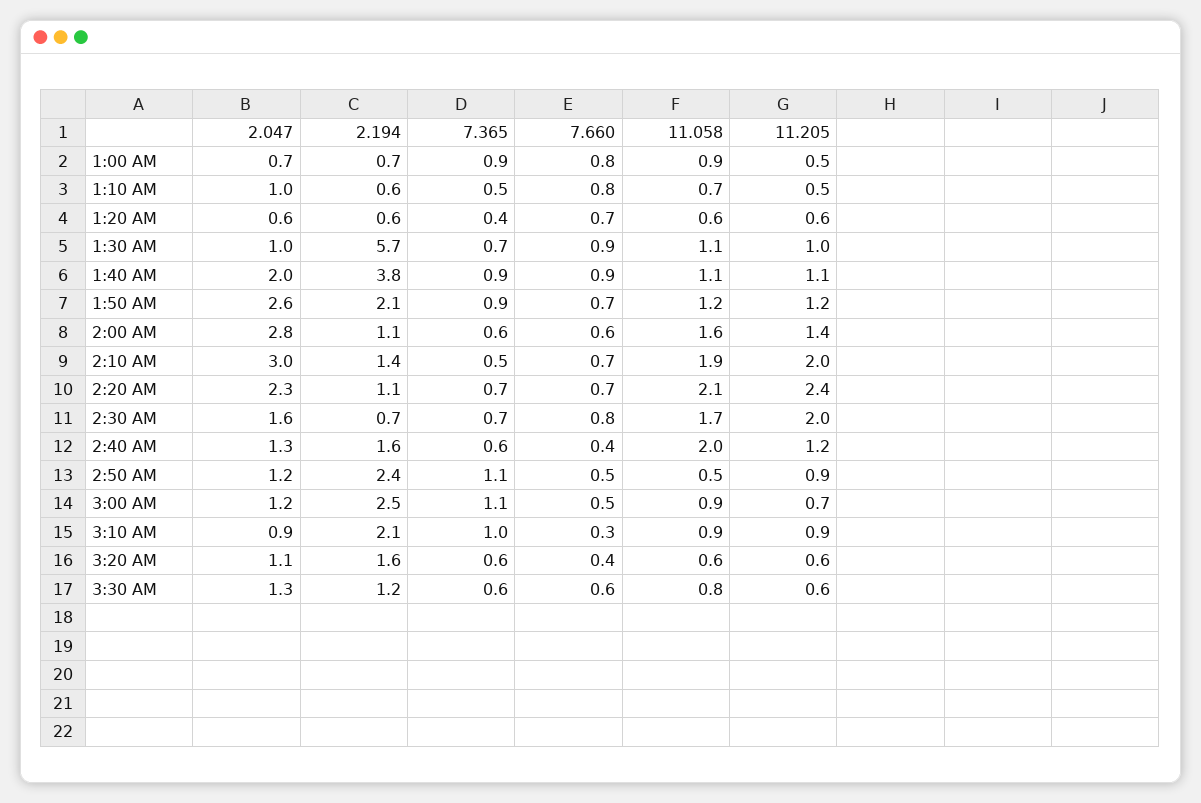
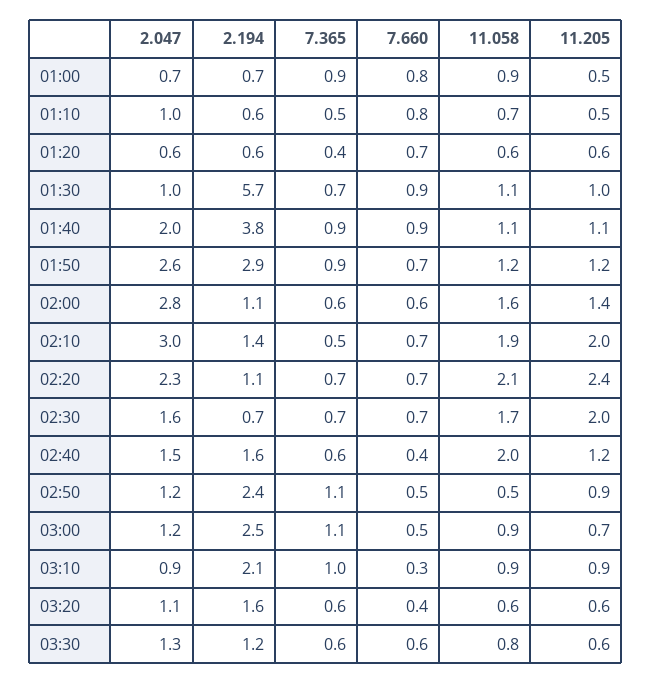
  {
    "2.047": {
      "1:00 AM": 0.7,
      "1:10 AM": 1,
      "1:20 AM": 0.6,
      "1:30 AM": 1,
      "1:40 AM": 2,
      "1:50 AM": 2.6,
      "2:00 AM": 2.8,
      "2:10 AM": 3,
      "2:20 AM": 2.3,
      "2:30 AM": 1.6,
-     "2:40 AM": 1.3,
+     "2:40 AM": 1.5,
      "2:50 AM": 1.2,
      "3:00 AM": 1.2,
      "3:10 AM": 0.9,
      "3:20 AM": 1.1,
      "3:30 AM": 1.3
    },
    "2.194": {
      "1:00 AM": 0.7,
      "1:10 AM": 0.6,
      "1:20 AM": 0.6,
      "1:30 AM": 5.7,
      "1:40 AM": 3.8,
-     "1:50 AM": 2.1,
+     "1:50 AM": 2.9,
      "2:00 AM": 1.1,
      "2:10 AM": 1.4,
      "2:20 AM": 1.1,
      "2:30 AM": 0.7,
      "2:40 AM": 1.6,
      "2:50 AM": 2.4,
      "3:00 AM": 2.5,
      "3:10 AM": 2.1,
      "3:20 AM": 1.6,
      "3:30 AM": 1.2
    },
    "7.365": {
      "1:00 AM": 0.9,
      "1:10 AM": 0.5,
      "1:20 AM": 0.4,
      "1:30 AM": 0.7,
      "1:40 AM": 0.9,
      "1:50 AM": 0.9,
      "2:00 AM": 0.6,
      "2:10 AM": 0.5,
      "2:20 AM": 0.7,
      "2:30 AM": 0.7,
      "2:40 AM": 0.6,
      "2:50 AM": 1.1,
      "3:00 AM": 1.1,
      "3:10 AM": 1,
      "3:20 AM": 0.6,
      "3:30 AM": 0.6
    },
    "7.660": {
      "1:00 AM": 0.8,
      "1:10 AM": 0.8,
      "1:20 AM": 0.7,
      "1:30 AM": 0.9,
      "1:40 AM": 0.9,
      "1:50 AM": 0.7,
      "2:00 AM": 0.6,
      "2:10 AM": 0.7,
      "2:20 AM": 0.7,
-     "2:30 AM": 0.8,
+     "2:30 AM": 0.7,
      "2:40 AM": 0.4,
      "2:50 AM": 0.5,
      "3:00 AM": 0.5,
      "3:10 AM": 0.3,
      "3:20 AM": 0.4,
      "3:30 AM": 0.6
    },
    "11.058": {
      "1:00 AM": 0.9,
      "1:10 AM": 0.7,
      "1:20 AM": 0.6,
      "1:30 AM": 1.1,
      "1:40 AM": 1.1,
      "1:50 AM": 1.2,
      "2:00 AM": 1.6,
      "2:10 AM": 1.9,
      "2:20 AM": 2.1,
      "2:30 AM": 1.7,
      "2:40 AM": 2,
      "2:50 AM": 0.5,
      "3:00 AM": 0.9,
      "3:10 AM": 0.9,
      "3:20 AM": 0.6,
      "3:30 AM": 0.8
    },
    "11.205": {
      "1:00 AM": 0.5,
      "1:10 AM": 0.5,
      "1:20 AM": 0.6,
      "1:30 AM": 1,
      "1:40 AM": 1.1,
      "1:50 AM": 1.2,
      "2:00 AM": 1.4,
      "2:10 AM": 2,
      "2:20 AM": 2.4,
      "2:30 AM": 2,
      "2:40 AM": 1.2,
      "2:50 AM": 0.9,
      "3:00 AM": 0.7,
      "3:10 AM": 0.9,
      "3:20 AM": 0.6,
      "3:30 AM": 0.6
    }
  }

